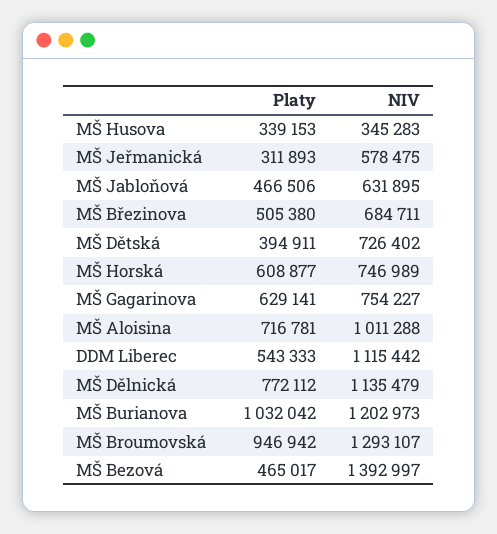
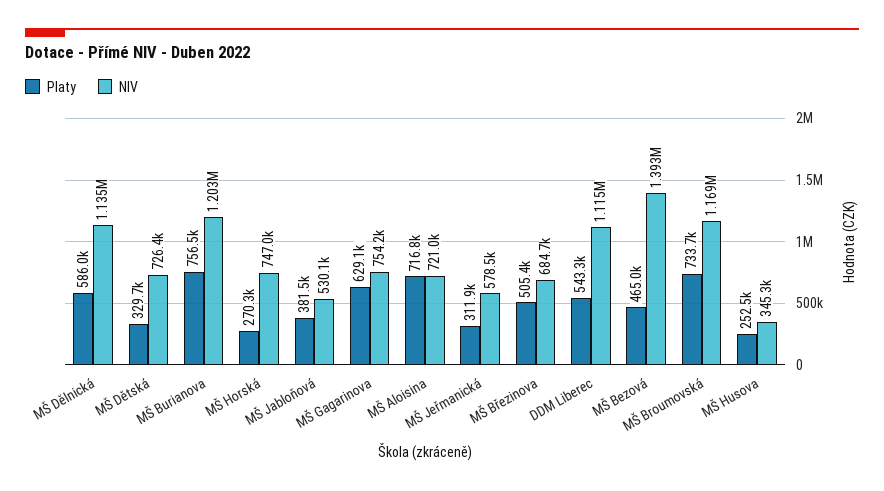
  {
    "Platy": {
-     "MŠ Husova": 339153,
+     "MŠ Husova": 252500,
      "MŠ Jeřmanická": 311893,
-     "MŠ Jabloňová": 466506,
+     "MŠ Jabloňová": 381500,
      "MŠ Březinova": 505380,
-     "MŠ Dětská": 394911,
+     "MŠ Dětská": 329700,
-     "MŠ Horská": 608877,
+     "MŠ Horská": 270300,
      "MŠ Gagarinova": 629141,
      "MŠ Aloisina": 716781,
      "DDM Liberec": 543333,
-     "MŠ Dělnická": 772112,
+     "MŠ Dělnická": 586000,
-     "MŠ Burianova": 1032042,
+     "MŠ Burianova": 756500,
-     "MŠ Broumovská": 946942,
+     "MŠ Broumovská": 733700,
      "MŠ Bezová": 465017
    },
    "NIV": {
      "MŠ Husova": 345283,
      "MŠ Jeřmanická": 578475,
-     "MŠ Jabloňová": 631895,
+     "MŠ Jabloňová": 530100,
      "MŠ Březinova": 684711,
      "MŠ Dětská": 726402,
      "MŠ Horská": 746989,
      "MŠ Gagarinova": 754227,
-     "MŠ Aloisina": 1011288,
+     "MŠ Aloisina": 721000,
      "DDM Liberec": 1115442,
      "MŠ Dělnická": 1135479,
      "MŠ Burianova": 1202973,
-     "MŠ Broumovská": 1293107,
+     "MŠ Broumovská": 1169000,
      "MŠ Bezová": 1392997
    }
  }

